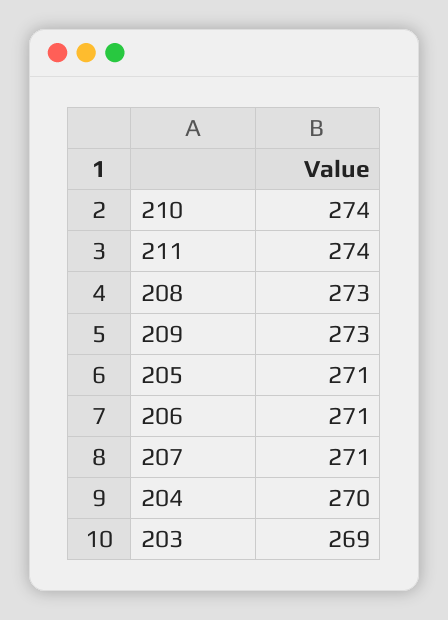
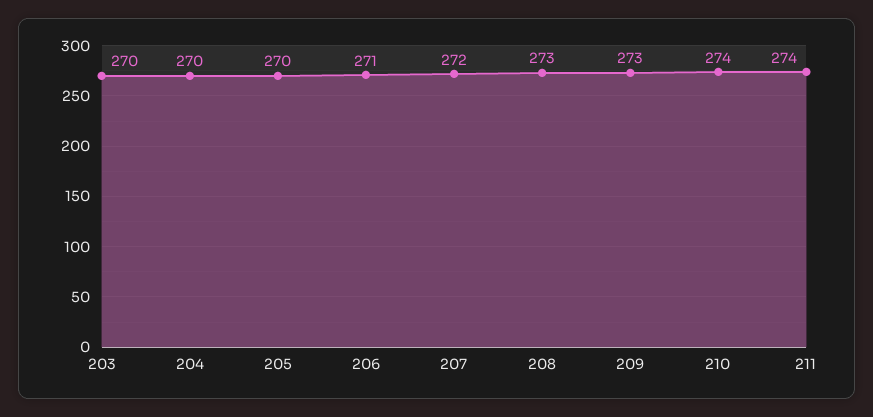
  {
    "210": 274,
    "211": 274,
    "208": 273,
    "209": 273,
-   "205": 271,
+   "205": 270,
    "206": 271,
-   "207": 271,
+   "207": 272,
    "204": 270,
-   "203": 269
+   "203": 270
  }

